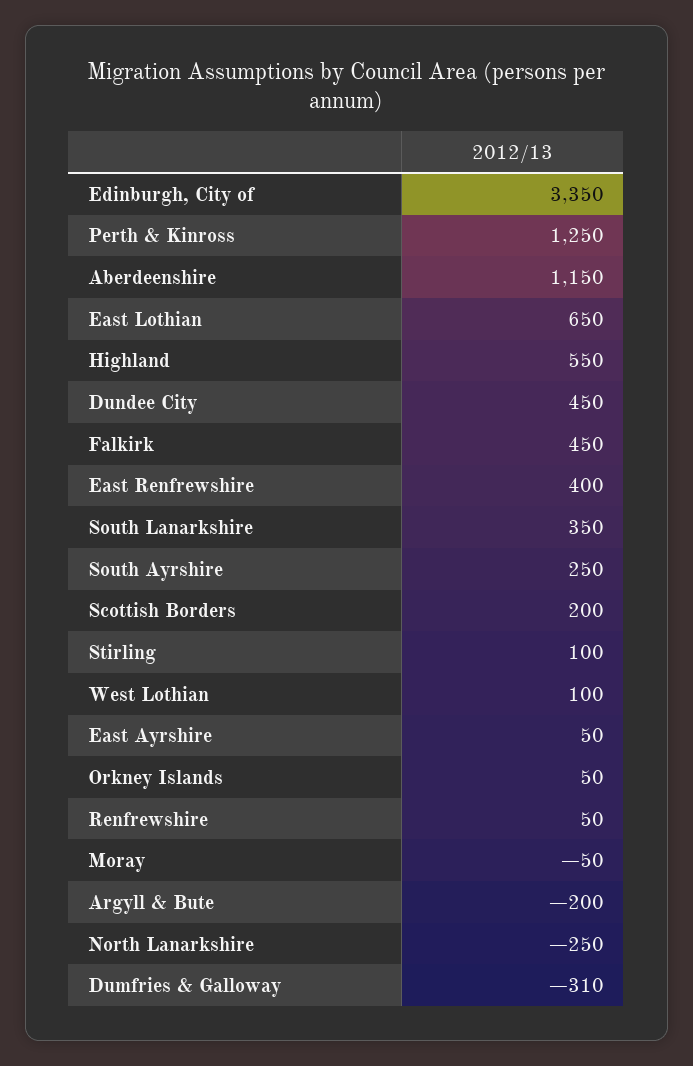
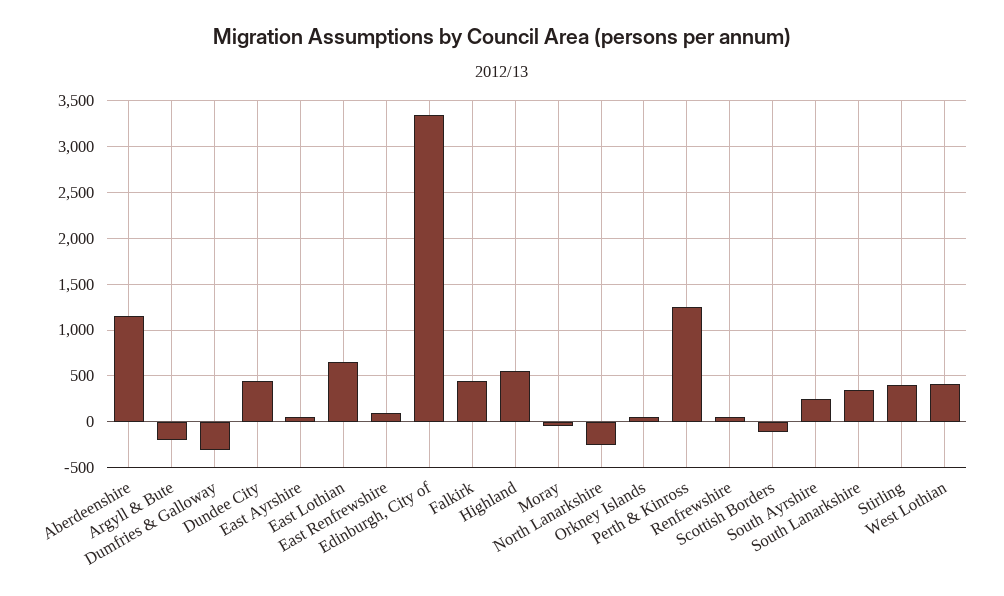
  {
    "Edinburgh, City of": 3350,
    "Perth & Kinross": 1250,
    "Aberdeenshire": 1150,
    "East Lothian": 650,
    "Highland": 550,
    "Dundee City": 450,
    "Falkirk": 450,
-   "East Renfrewshire": 400,
+   "East Renfrewshire": 100,
    "South Lanarkshire": 350,
    "South Ayrshire": 250,
-   "Scottish Borders": 200,
+   "Scottish Borders": -100,
-   "Stirling": 100,
+   "Stirling": 400,
-   "West Lothian": 100,
+   "West Lothian": 400,
    "East Ayrshire": 50,
    "Orkney Islands": 50,
    "Renfrewshire": 50,
    "Moray": -50,
    "Argyll & Bute": -200,
    "North Lanarkshire": -250,
    "Dumfries & Galloway": -310
  }

